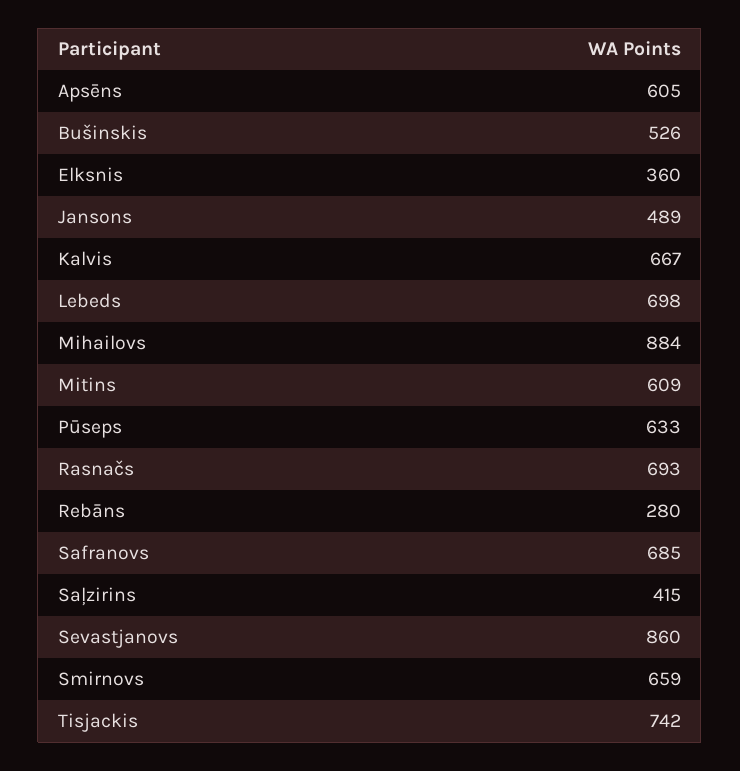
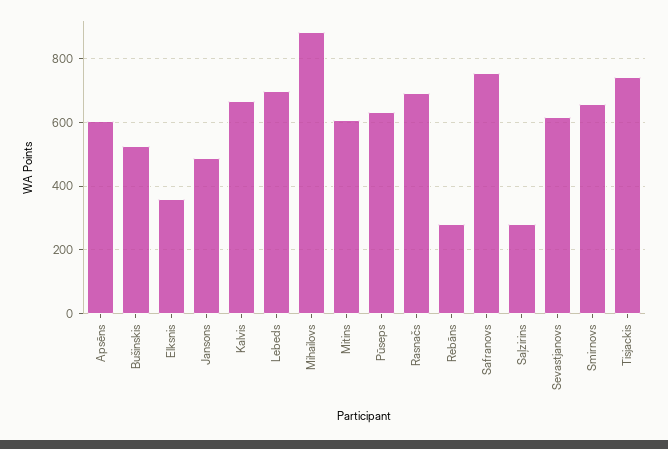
  {
    "Apsēns": 605,
    "Bušinskis": 526,
    "Elksnis": 360,
    "Jansons": 489,
    "Kalvis": 667,
    "Lebeds": 698,
    "Mihailovs": 884,
    "Mitins": 609,
    "Pūseps": 633,
    "Rasnačs": 693,
    "Rebāns": 280,
-   "Safranovs": 685,
+   "Safranovs": 760,
-   "Saļzirins": 415,
+   "Saļzirins": 280,
-   "Sevastjanovs": 860,
+   "Sevastjanovs": 620,
    "Smirnovs": 659,
    "Tisjackis": 742
  }

